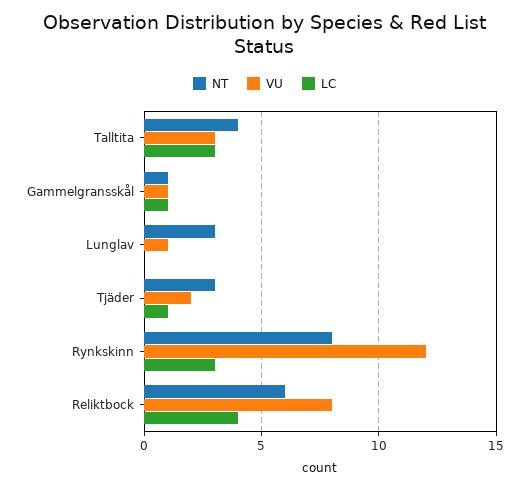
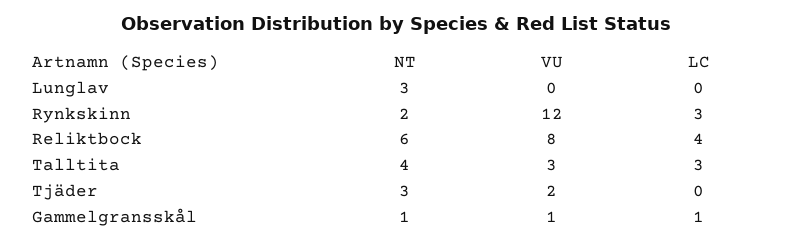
  {
    "NT": {
      "Talltita": 4,
      "Gammelgransskål": 1,
      "Lunglav": 3,
      "Tjäder": 3,
-     "Rynkskinn": 8,
+     "Rynkskinn": 2,
      "Reliktbock": 6
    },
    "VU": {
      "Talltita": 3,
      "Gammelgransskål": 1,
-     "Lunglav": 1,
+     "Lunglav": 0,
      "Tjäder": 2,
      "Rynkskinn": 12,
      "Reliktbock": 8
    },
    "LC": {
      "Talltita": 3,
      "Gammelgransskål": 1,
      "Lunglav": 0,
-     "Tjäder": 1,
+     "Tjäder": 0,
      "Rynkskinn": 3,
      "Reliktbock": 4
    }
  }

